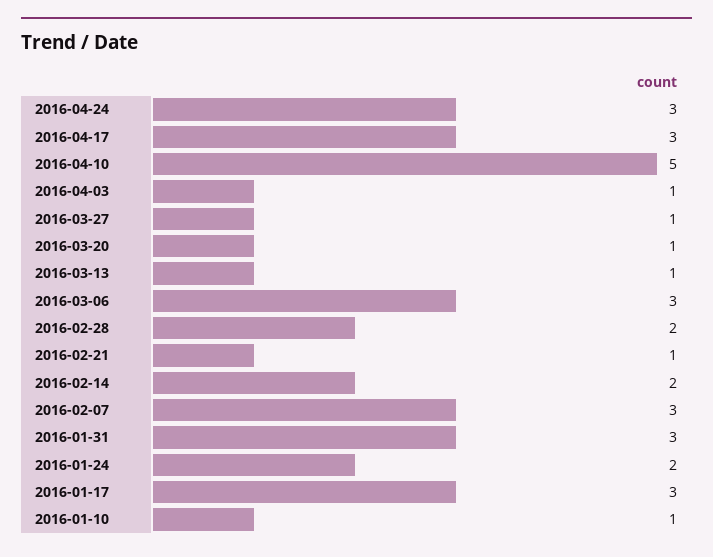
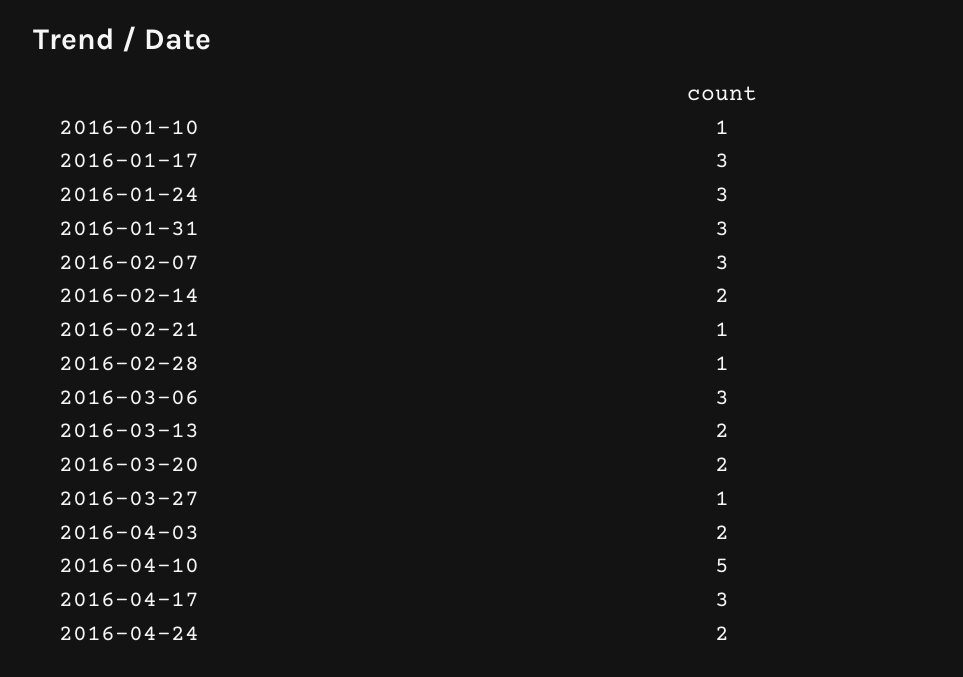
  {
-   "2016-04-24": 3,
+   "2016-04-24": 2,
    "2016-04-17": 3,
    "2016-04-10": 5,
-   "2016-04-03": 1,
+   "2016-04-03": 2,
    "2016-03-27": 1,
-   "2016-03-20": 1,
+   "2016-03-20": 2,
-   "2016-03-13": 1,
+   "2016-03-13": 2,
    "2016-03-06": 3,
-   "2016-02-28": 2,
+   "2016-02-28": 1,
    "2016-02-21": 1,
    "2016-02-14": 2,
    "2016-02-07": 3,
    "2016-01-31": 3,
-   "2016-01-24": 2,
+   "2016-01-24": 3,
    "2016-01-17": 3,
    "2016-01-10": 1
  }

